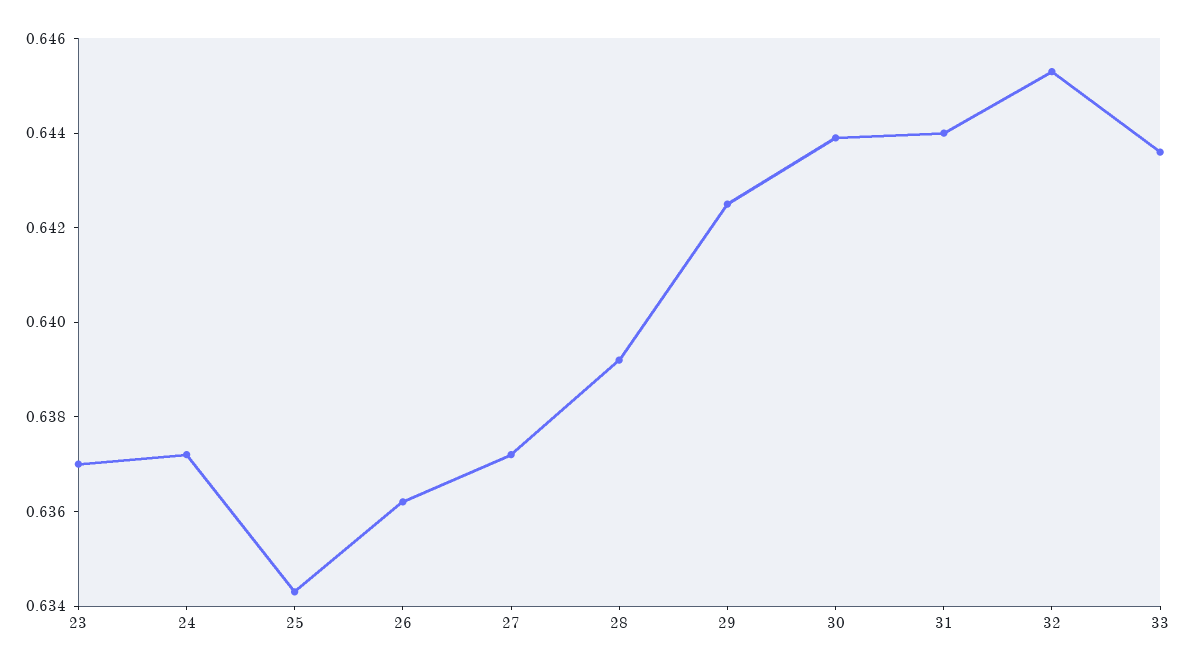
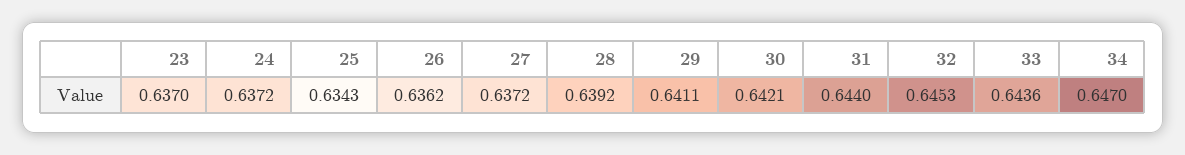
  {
    "23": 0.637,
    "24": 0.6372,
    "25": 0.6343,
    "26": 0.6362,
    "27": 0.6372,
    "28": 0.6392,
-   "29": 0.6425,
+   "29": 0.6411,
-   "30": 0.644,
+   "30": 0.6421,
    "31": 0.644,
    "32": 0.6453,
-   "33": 0.6436
+   "33": 0.6436,
+   "34": 0.647
  }

